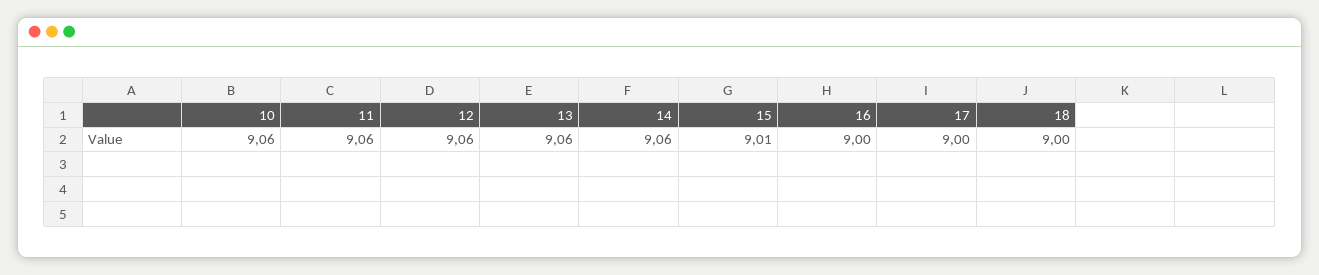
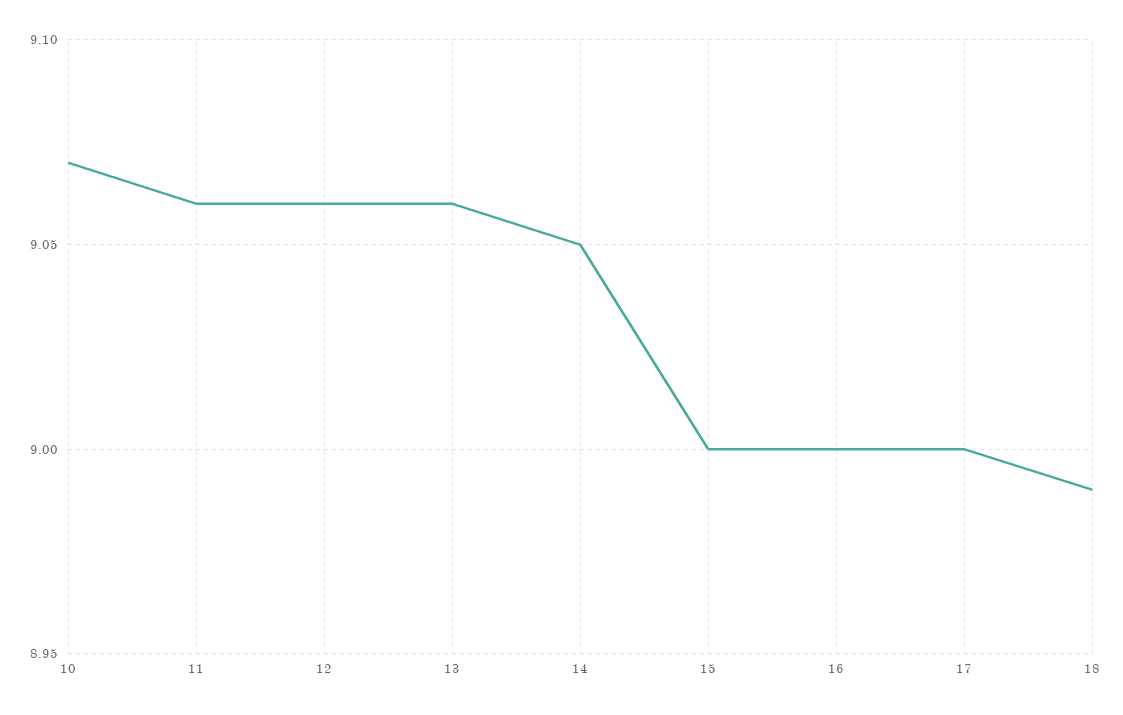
  {
-   "10": 9.06,
+   "10": 9.07,
    "11": 9.06,
    "12": 9.06,
    "13": 9.06,
-   "14": 9.06,
+   "14": 9.05,
-   "15": 9.01,
+   "15": 9,
    "16": 9,
    "17": 9,
-   "18": 9
+   "18": 8.99
  }

